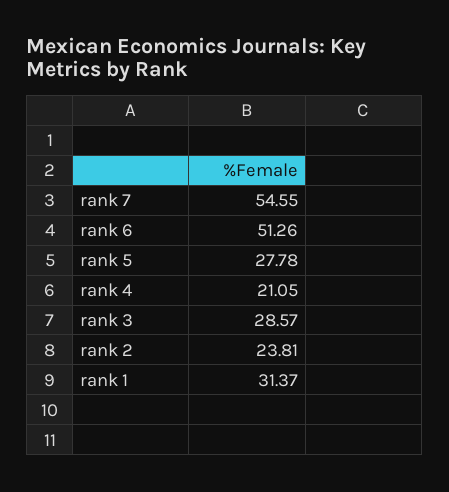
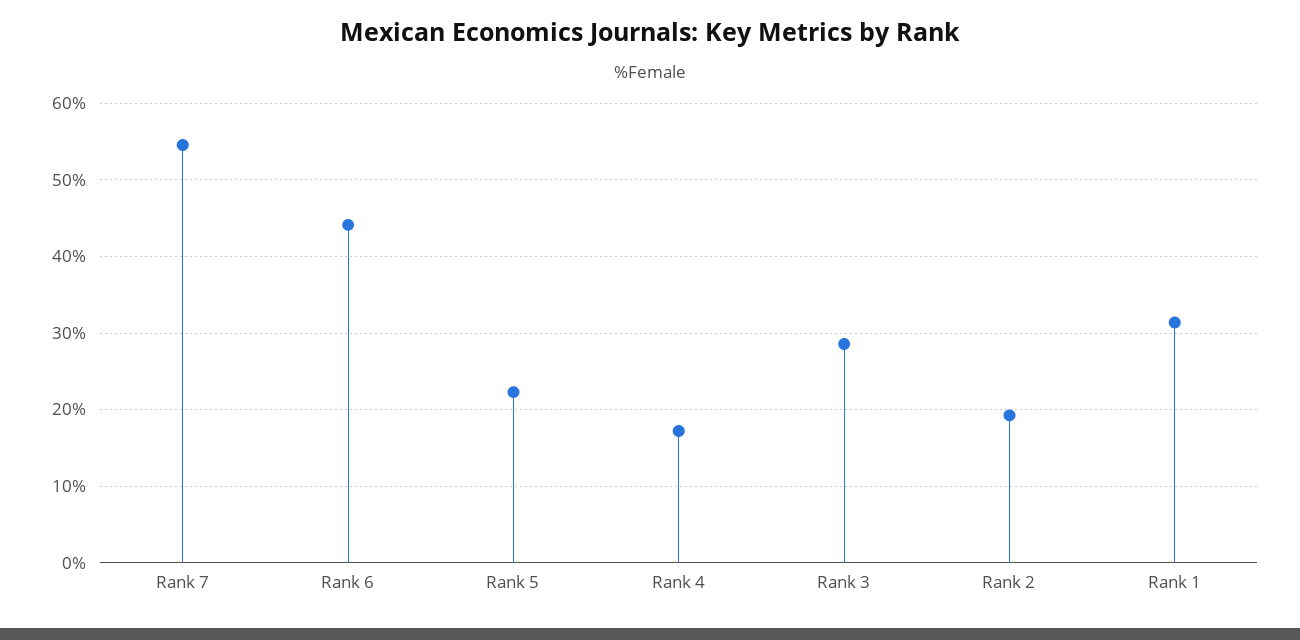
  {
    "rank 7": 54.55,
-   "rank 6": 51.26,
+   "rank 6": 44,
-   "rank 5": 27.78,
+   "rank 5": 22,
-   "rank 4": 21.05,
+   "rank 4": 17,
    "rank 3": 28.57,
-   "rank 2": 23.81,
+   "rank 2": 19,
    "rank 1": 31.37
  }

